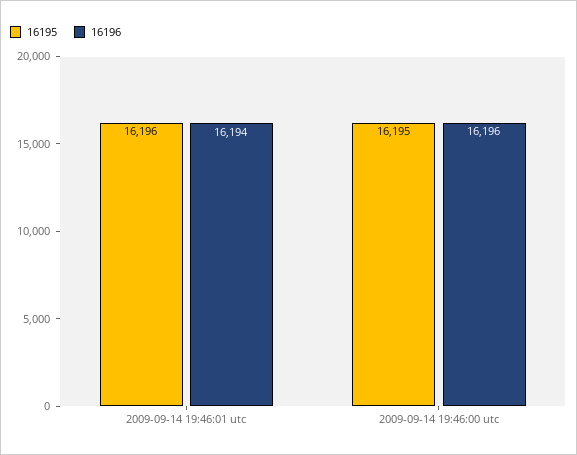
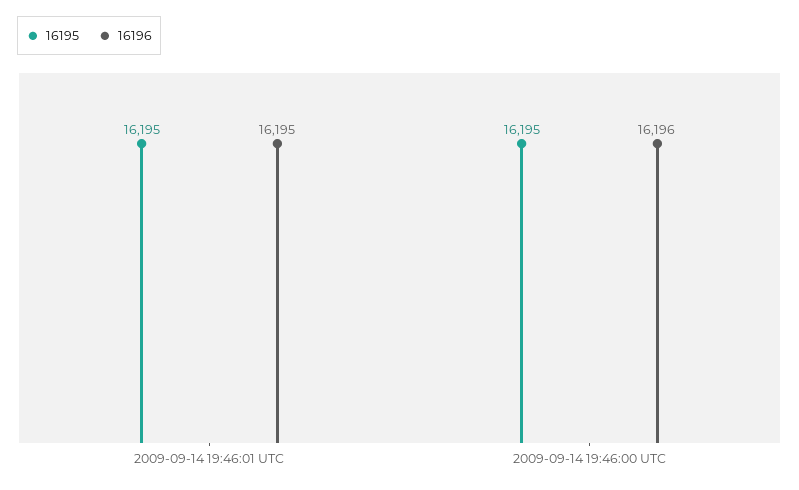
  {
    "16195": {
-     "2009-09-14 19:46:01 utc": 16196,
+     "2009-09-14 19:46:01 utc": 16195,
      "2009-09-14 19:46:00 utc": 16195
    },
    "16196": {
-     "2009-09-14 19:46:01 utc": 16194,
+     "2009-09-14 19:46:01 utc": 16195,
      "2009-09-14 19:46:00 utc": 16196
    }
  }

